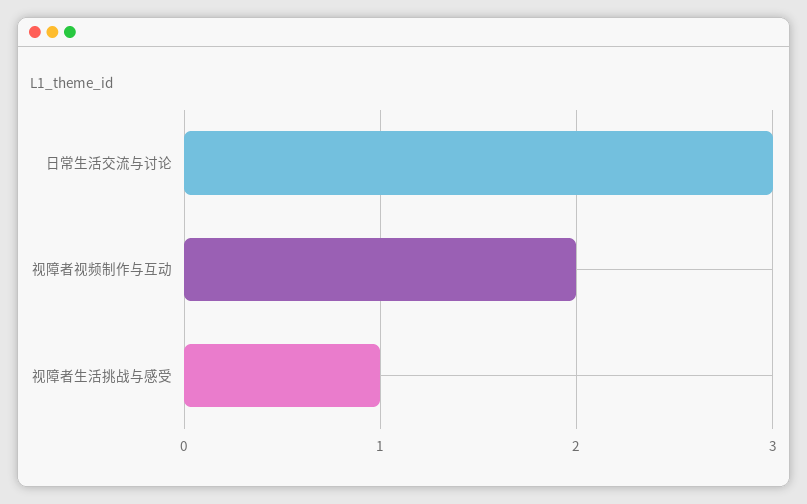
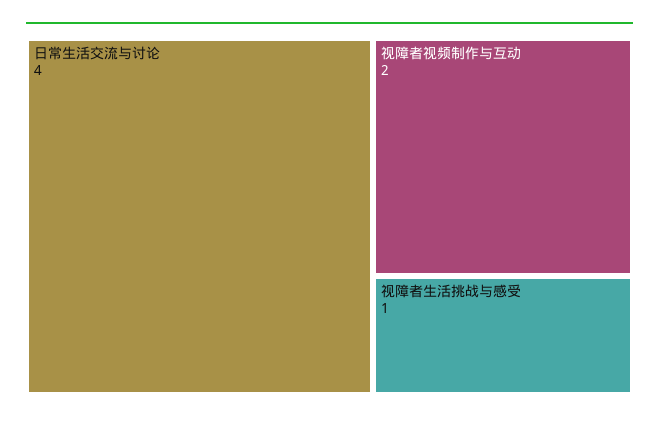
  {
-   "日常生活交流与讨论": 3,
+   "日常生活交流与讨论": 4,
    "视障者视频制作与互动": 2,
    "视障者生活挑战与感受": 1
  }

